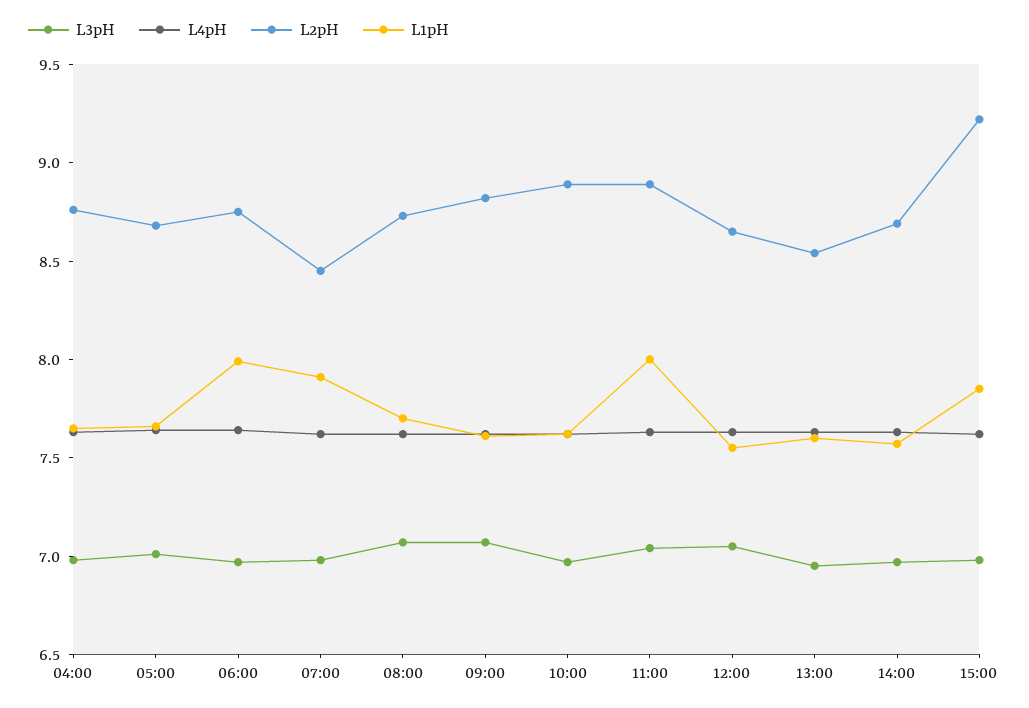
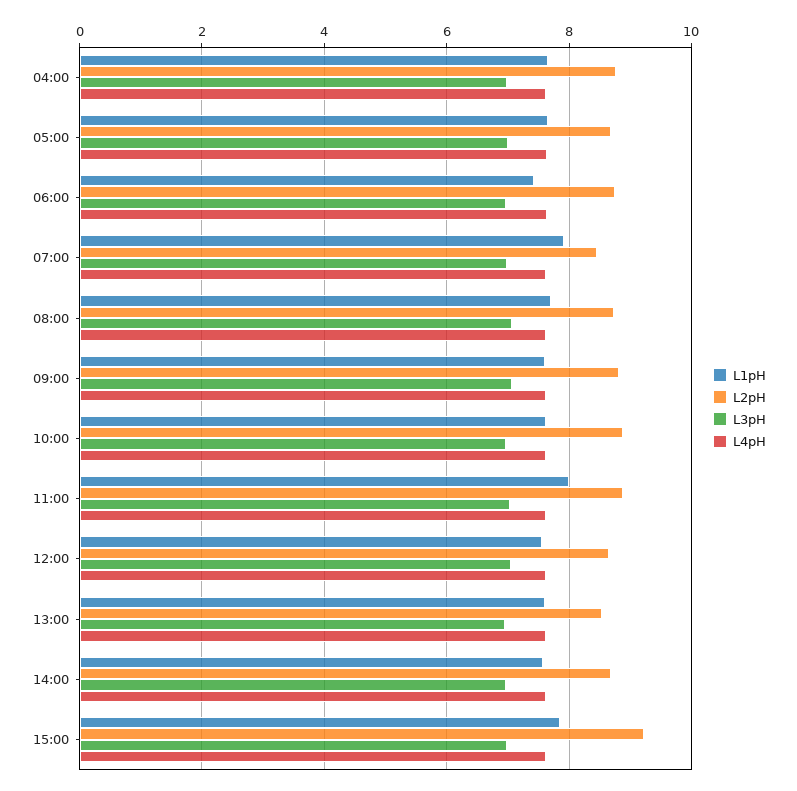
  {
    "L3pH": {
      "04:00": 7,
      "05:00": 7,
      "06:00": 7,
      "07:00": 7,
      "08:00": 7.1,
      "09:00": 7.1,
      "10:00": 7,
      "11:00": 7,
      "12:00": 7.1,
      "13:00": 7,
      "14:00": 7,
      "15:00": 7
    },
    "L4pH": {
      "04:00": 7.6,
      "05:00": 7.6,
      "06:00": 7.6,
      "07:00": 7.6,
      "08:00": 7.6,
      "09:00": 7.6,
      "10:00": 7.6,
      "11:00": 7.6,
      "12:00": 7.6,
      "13:00": 7.6,
      "14:00": 7.6,
      "15:00": 7.6
    },
    "L2pH": {
      "04:00": 8.8,
      "05:00": 8.7,
      "06:00": 8.8,
      "07:00": 8.5,
      "08:00": 8.7,
      "09:00": 8.8,
      "10:00": 8.9,
      "11:00": 8.9,
      "12:00": 8.7,
      "13:00": 8.5,
      "14:00": 8.7,
      "15:00": 9.2
    },
    "L1pH": {
      "04:00": 7.7,
      "05:00": 7.7,
-     "06:00": 8,
+     "06:00": 7.4,
      "07:00": 7.9,
      "08:00": 7.7,
      "09:00": 7.6,
      "10:00": 7.6,
      "11:00": 8,
      "12:00": 7.6,
      "13:00": 7.6,
      "14:00": 7.6,
      "15:00": 7.9
    }
  }

